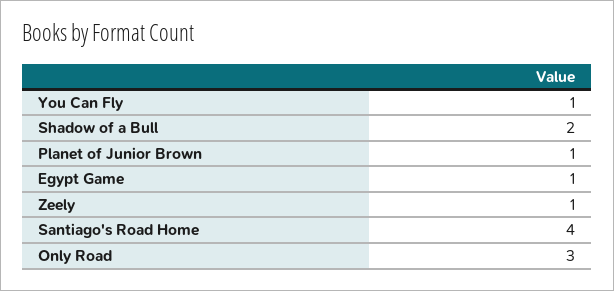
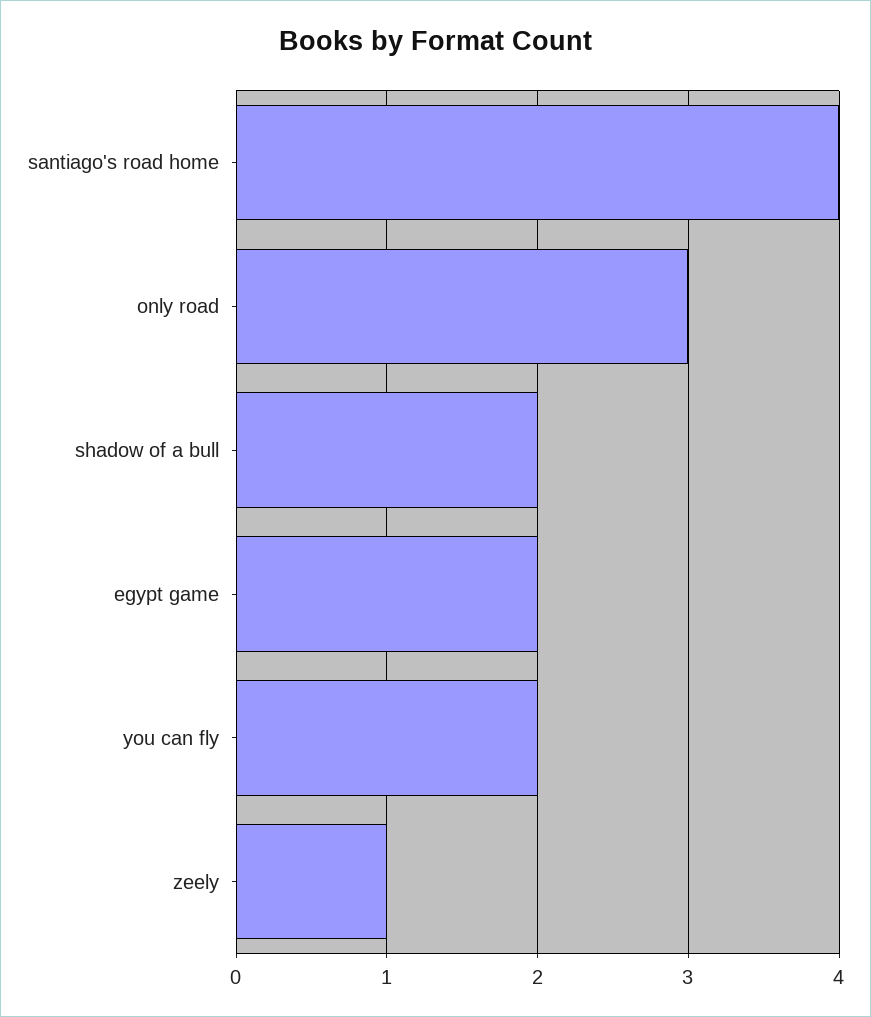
  {
-   "You Can Fly": 1,
+   "You Can Fly": 2,
    "Shadow of a Bull": 2,
-   "Planet of Junior Brown": 1,
-   "Egypt Game": 1,
+   "Egypt Game": 2,
    "Zeely": 1,
    "Santiago's Road Home": 4,
    "Only Road": 3
  }

